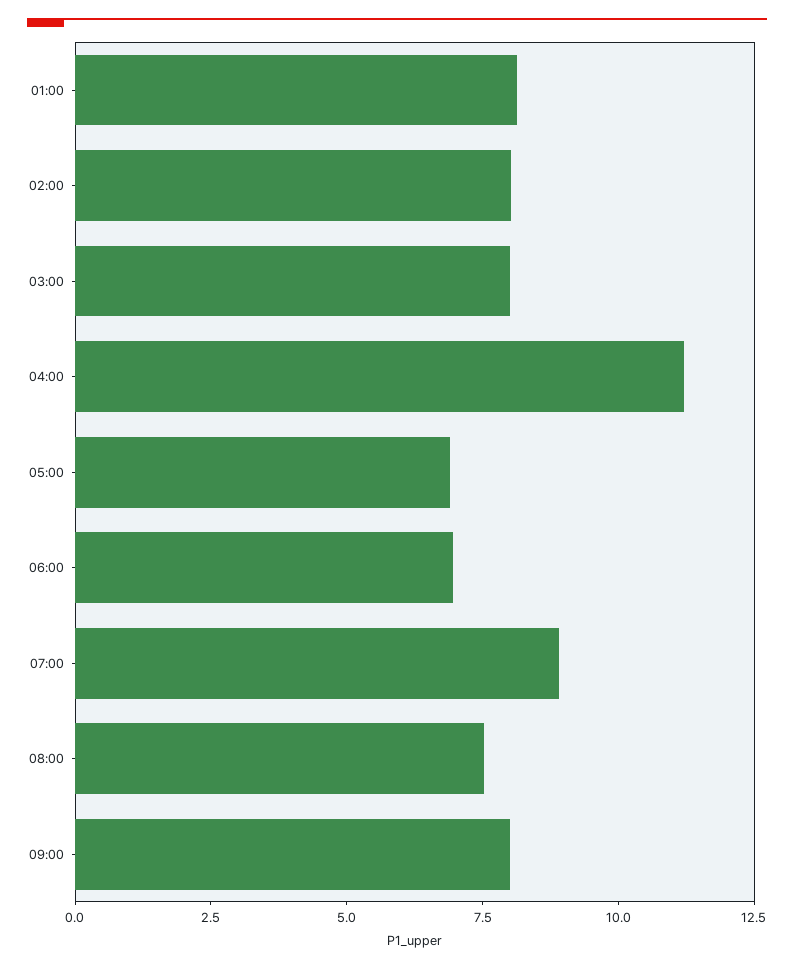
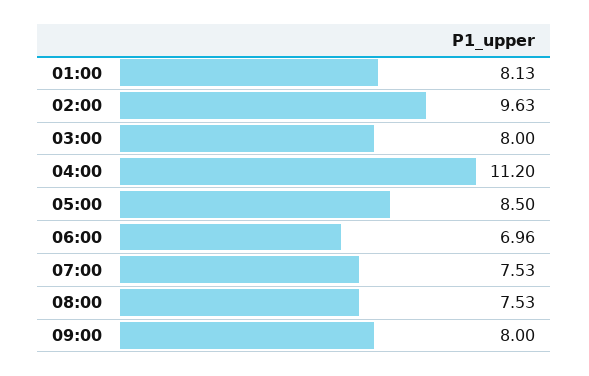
  {
    "01:00": 8.13,
-   "02:00": 8,
+   "02:00": 9.63,
    "03:00": 8,
    "04:00": 11.2,
-   "05:00": 7,
+   "05:00": 8.5,
    "06:00": 6.96,
-   "07:00": 9,
+   "07:00": 7.53,
    "08:00": 7.53,
    "09:00": 8
  }

